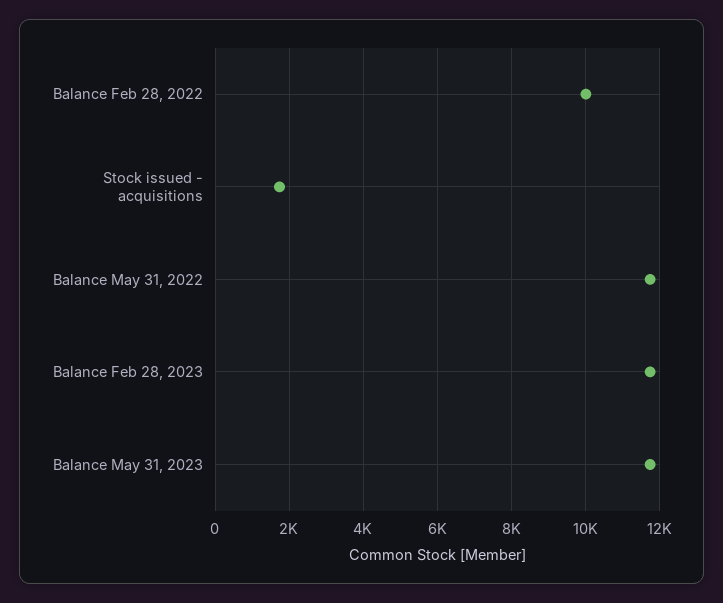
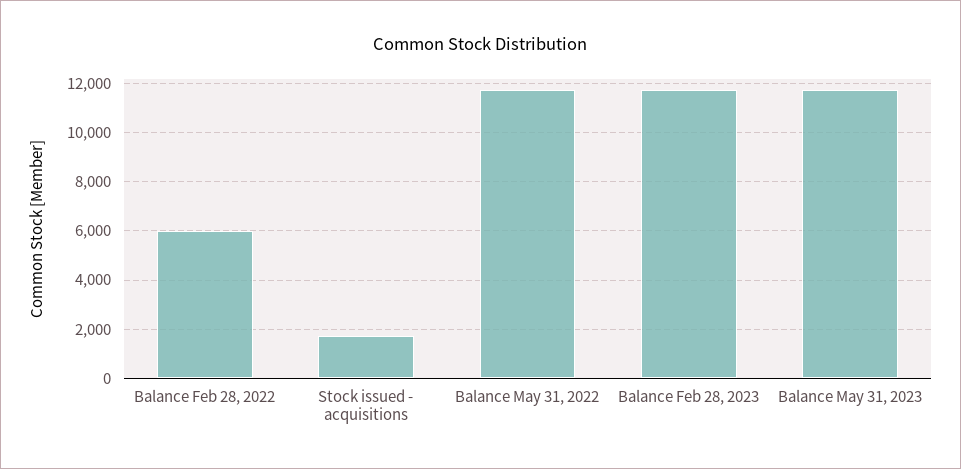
  {
-   "Balance Feb 28, 2022": 10000,
+   "Balance Feb 28, 2022": 6000,
    "Stock issued - acquisitions": 1800,
    "Balance May 31, 2022": 11800,
    "Balance Feb 28, 2023": 11800,
    "Balance May 31, 2023": 11800
  }

